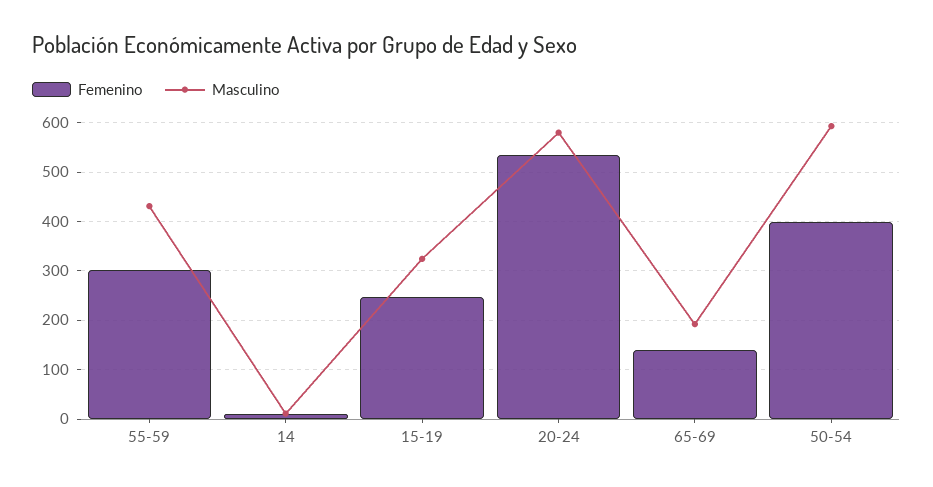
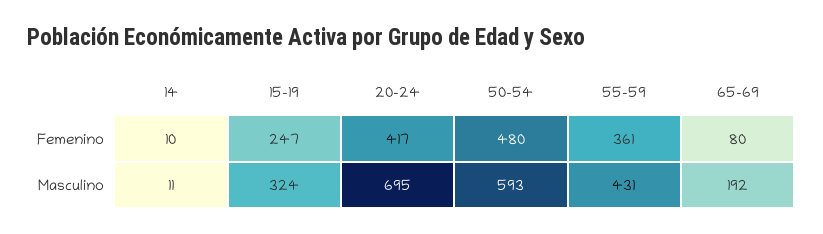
  {
    "Femenino": {
-     "55-59": 300,
+     "55-59": 361,
      "14": 10,
      "15-19": 247,
-     "20-24": 540,
+     "20-24": 417,
-     "65-69": 140,
+     "65-69": 80,
-     "50-54": 400
+     "50-54": 480
    },
    "Masculino": {
      "55-59": 431,
      "14": 11,
      "15-19": 324,
-     "20-24": 580,
+     "20-24": 695,
      "65-69": 192,
      "50-54": 593
    }
  }

